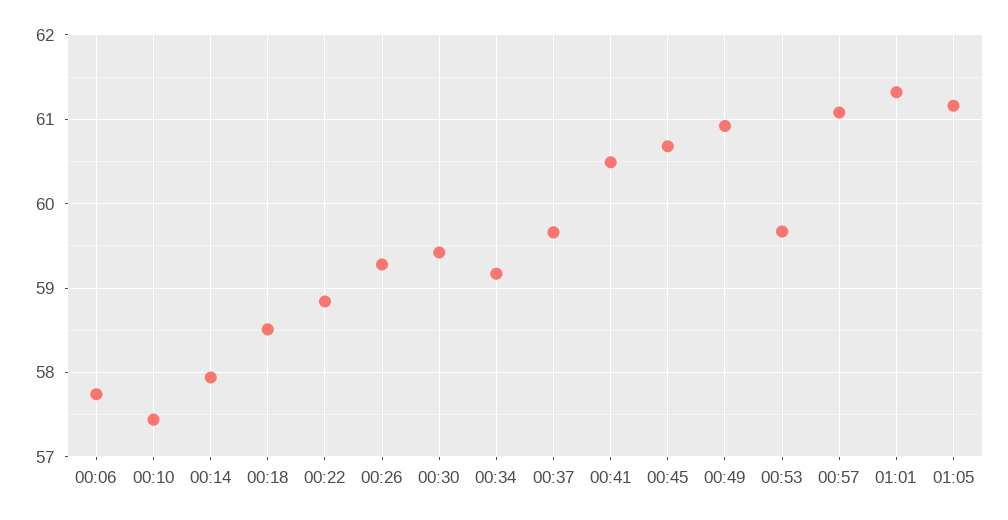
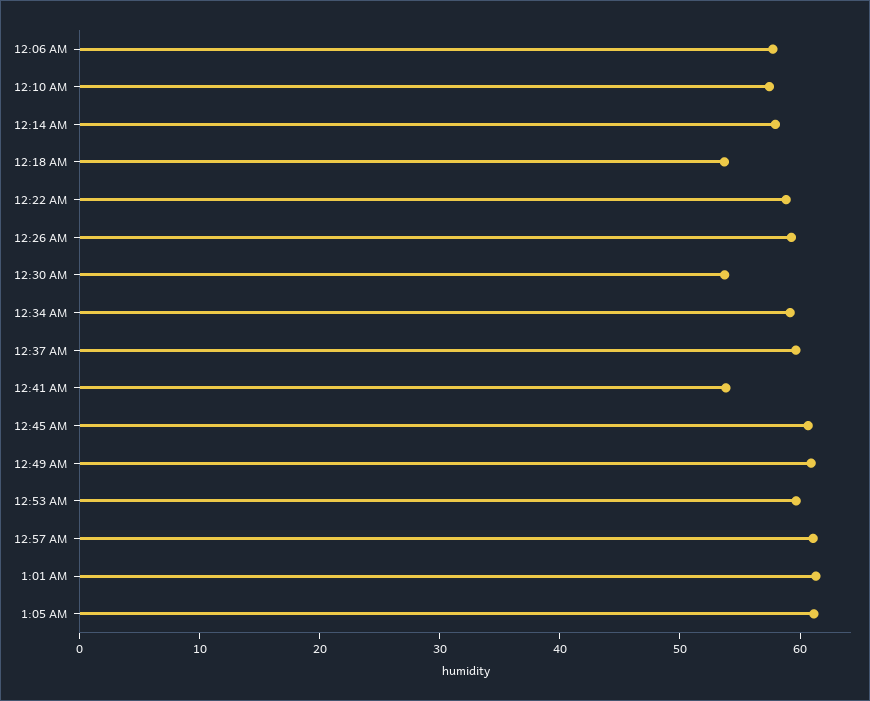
  {
    "00:06": 57.7,
    "00:10": 57.4,
    "00:14": 57.9,
-   "00:18": 58.5,
+   "00:18": 54,
    "00:22": 58.8,
    "00:26": 59.3,
-   "00:30": 59.4,
+   "00:30": 54,
    "00:34": 59.2,
    "00:37": 59.7,
-   "00:41": 60.5,
+   "00:41": 54,
    "00:45": 60.7,
    "00:49": 60.9,
    "00:53": 59.7,
    "00:57": 61.1,
    "01:01": 61.3,
    "01:05": 61.2
  }

